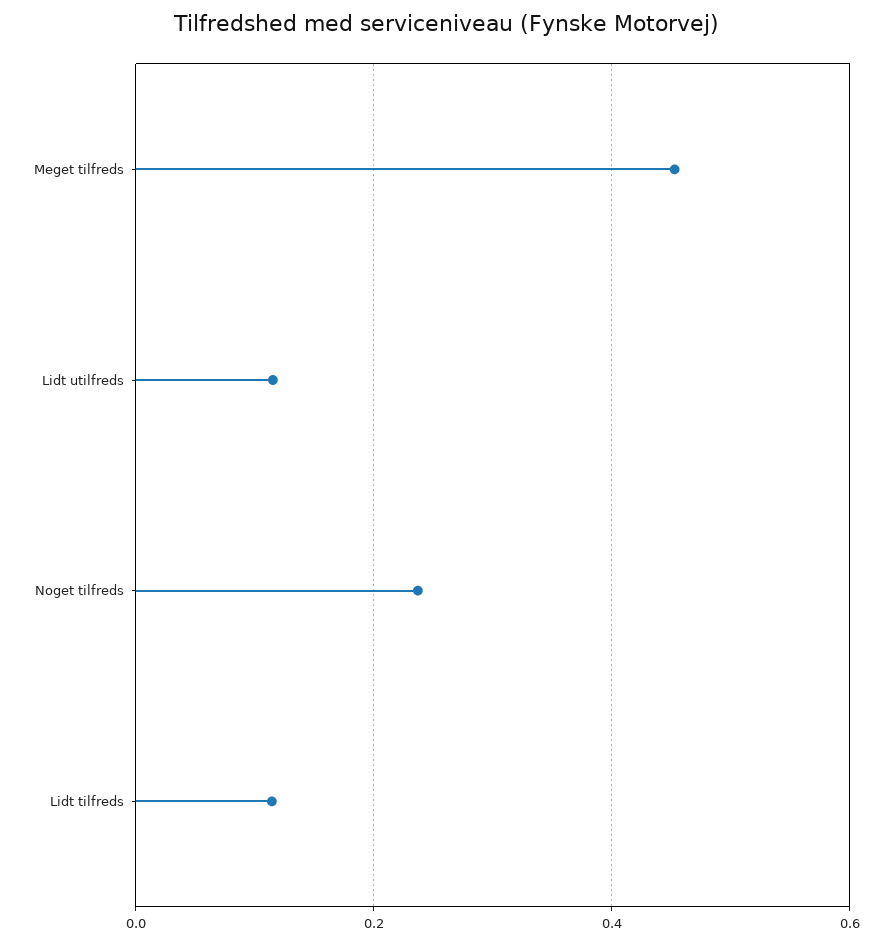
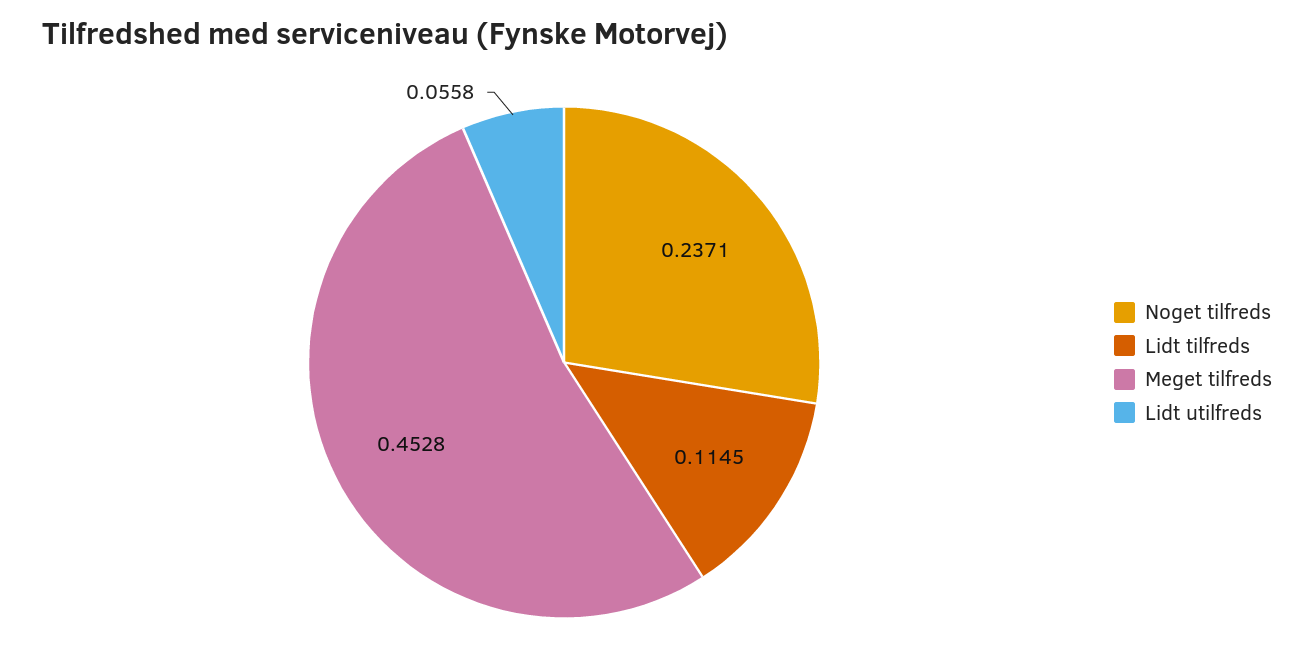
  {
    "Meget tilfreds": 0.4528,
-   "Lidt utilfreds": 0.12,
+   "Lidt utilfreds": 0.0558,
    "Noget tilfreds": 0.2371,
    "Lidt tilfreds": 0.1145
  }

